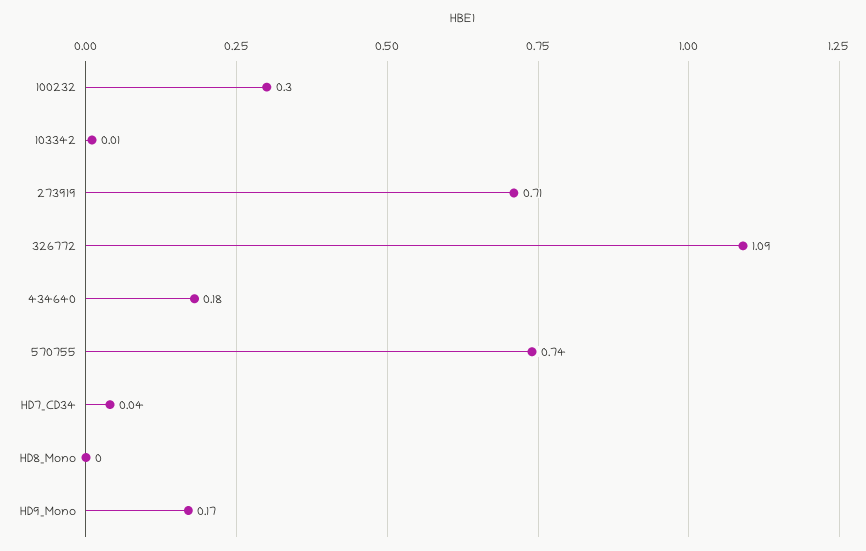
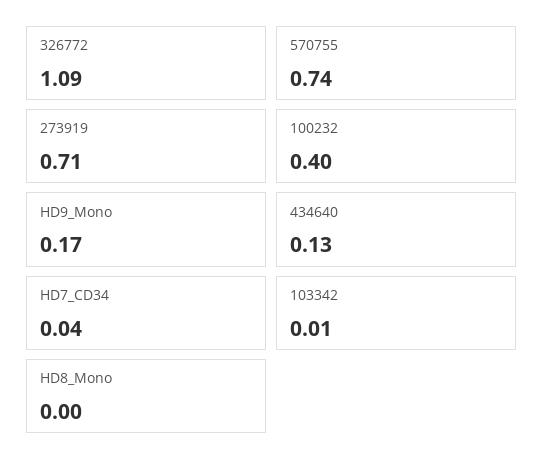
  {
-   "100232": 0.3,
+   "100232": 0.4,
    "103342": 0.01,
    "273919": 0.71,
    "326772": 1.09,
-   "434640": 0.18,
+   "434640": 0.13,
    "570755": 0.74,
    "HD7_CD34": 0.04,
    "HD8_Mono": 0,
    "HD9_Mono": 0.17
  }

